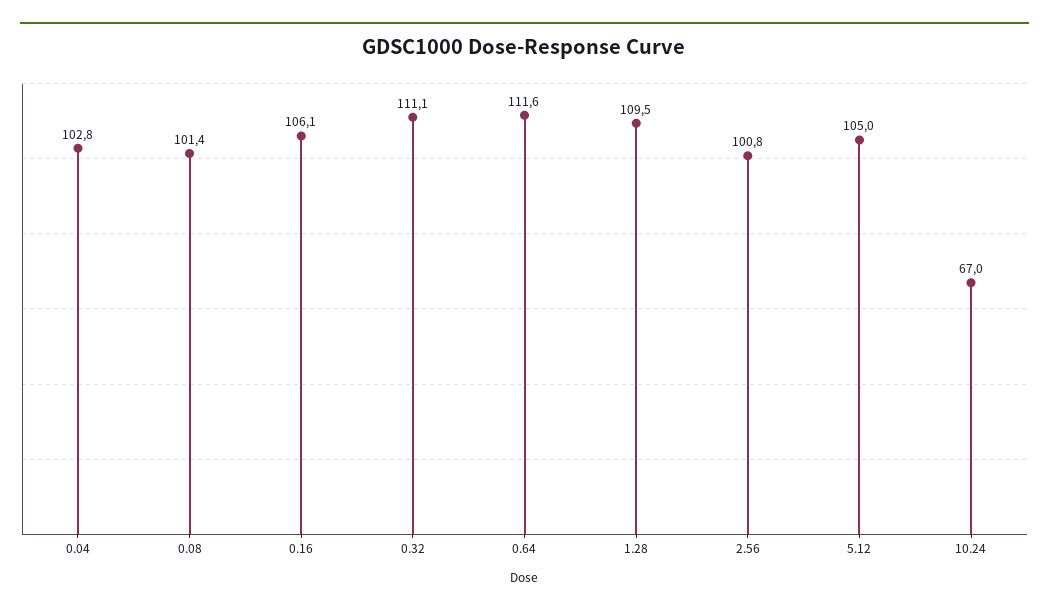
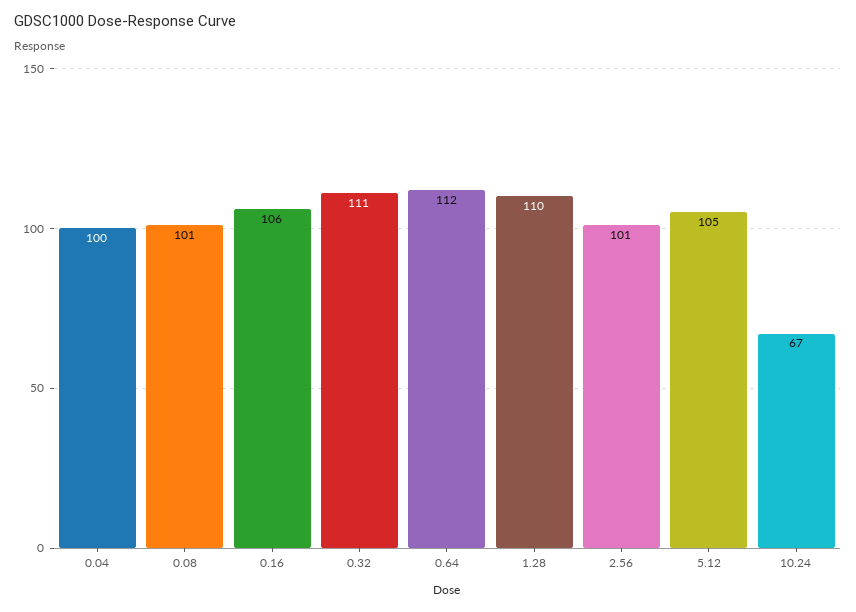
  {
-   "0.04": 102.8,
+   "0.04": 100,
    "0.08": 101.4,
    "0.16": 106.1,
    "0.32": 111.1,
    "0.64": 111.6,
    "1.28": 109.5,
    "2.56": 100.8,
    "5.12": 105,
    "10.24": 67
  }

